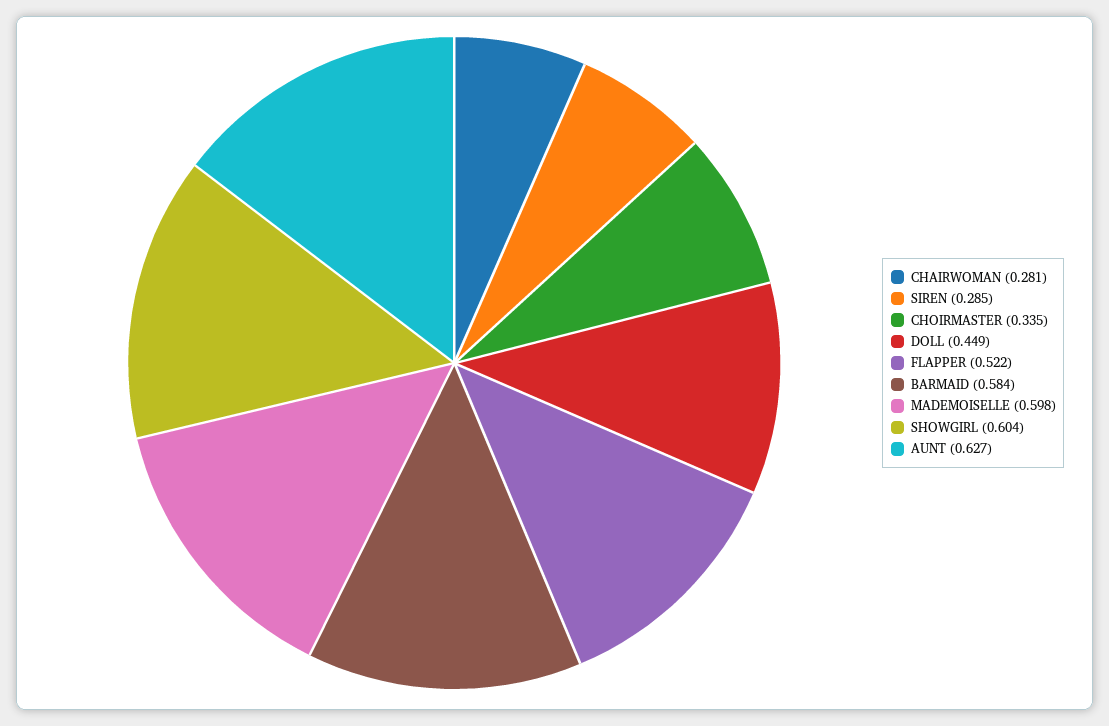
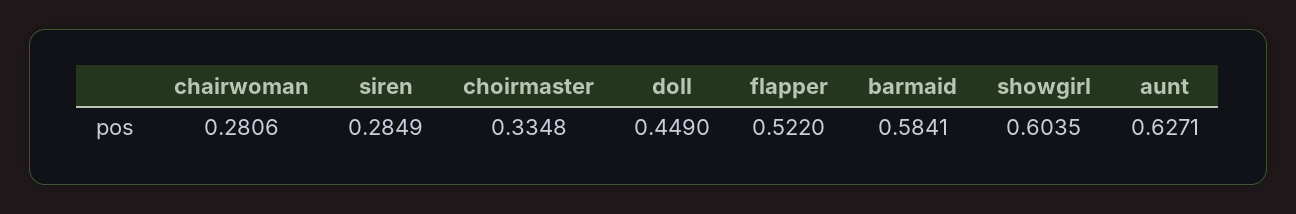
  {
    "CHAIRWOMAN": 0.2806,
    "SIREN": 0.2849,
    "CHOIRMASTER": 0.3348,
    "DOLL": 0.449,
    "FLAPPER": 0.522,
    "BARMAID": 0.5841,
-   "MADEMOISELLE": 0.598,
    "SHOWGIRL": 0.6035,
    "AUNT": 0.6271
  }

